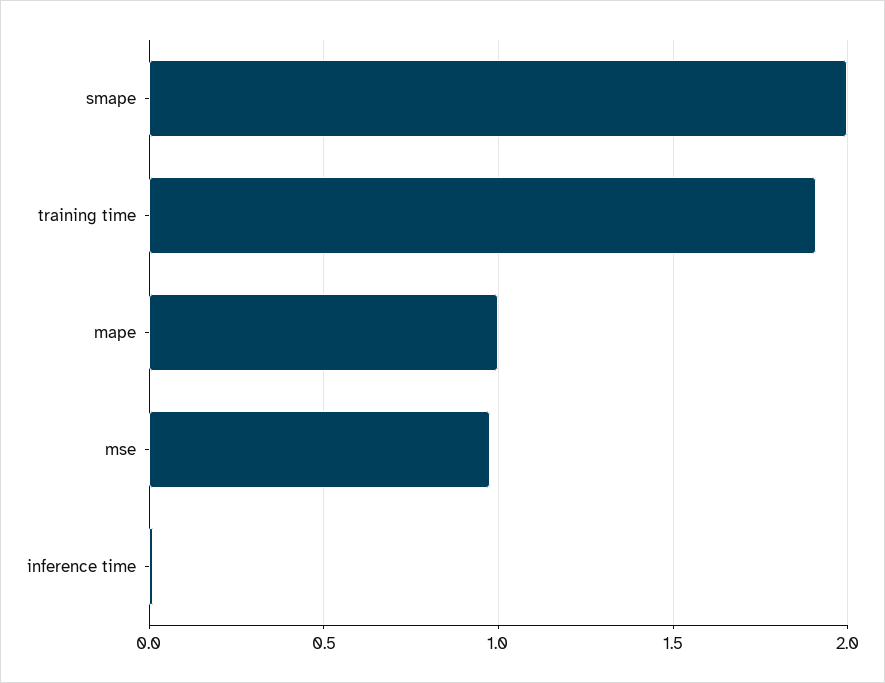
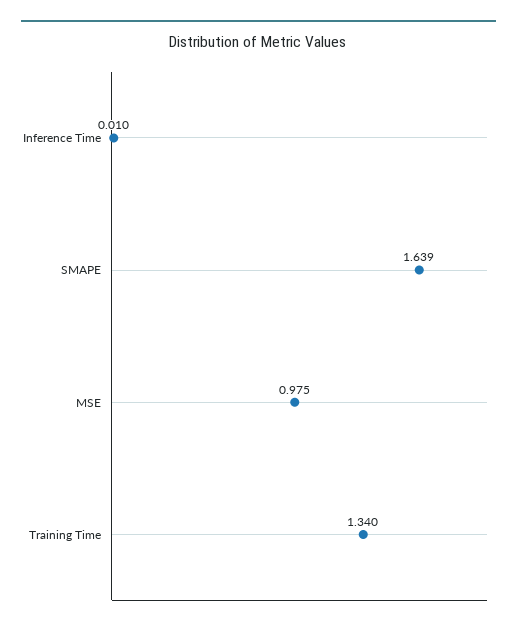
  {
-   "smape": 2,
+   "smape": 1.639,
-   "training time": 1.9,
+   "training time": 1.34,
-   "mape": 1,
    "mse": 0.975,
    "inference time": 0.01
  }

